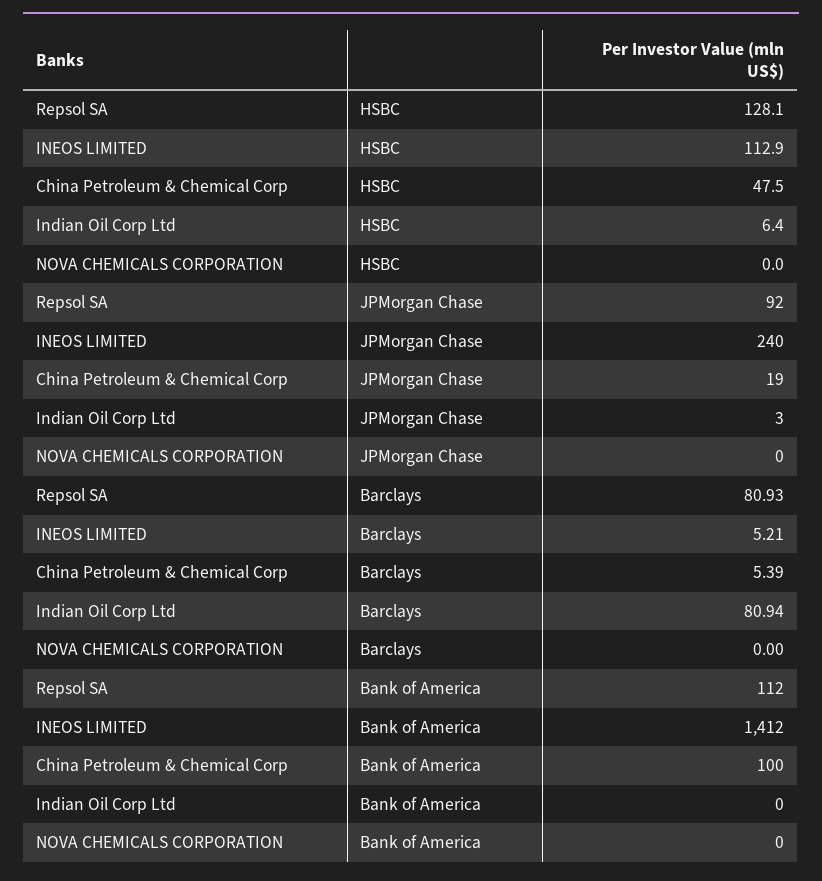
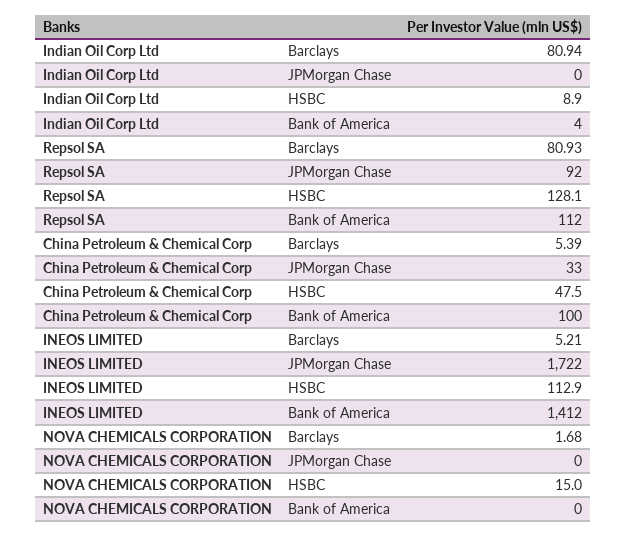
  {
    "Repsol SA": {
      "HSBC": 128.1,
      "JPMorgan Chase": 92,
      "Barclays": 80.93,
      "Bank of America": 112
    },
    "INEOS LIMITED": {
      "HSBC": 112.9,
-     "JPMorgan Chase": 240,
+     "JPMorgan Chase": 1722,
      "Barclays": 5.21,
      "Bank of America": 1412
    },
    "China Petroleum & Chemical Corp": {
      "HSBC": 47.5,
-     "JPMorgan Chase": 19,
+     "JPMorgan Chase": 33,
      "Barclays": 5.39,
      "Bank of America": 100
    },
    "Indian Oil Corp Ltd": {
-     "HSBC": 6.4,
+     "HSBC": 8.9,
-     "JPMorgan Chase": 3,
+     "JPMorgan Chase": 0,
      "Barclays": 80.94,
-     "Bank of America": 0
+     "Bank of America": 4
    },
    "NOVA CHEMICALS CORPORATION": {
-     "HSBC": 0,
+     "HSBC": 15,
      "JPMorgan Chase": 0,
-     "Barclays": 0,
+     "Barclays": 1.68,
      "Bank of America": 0
    }
  }

